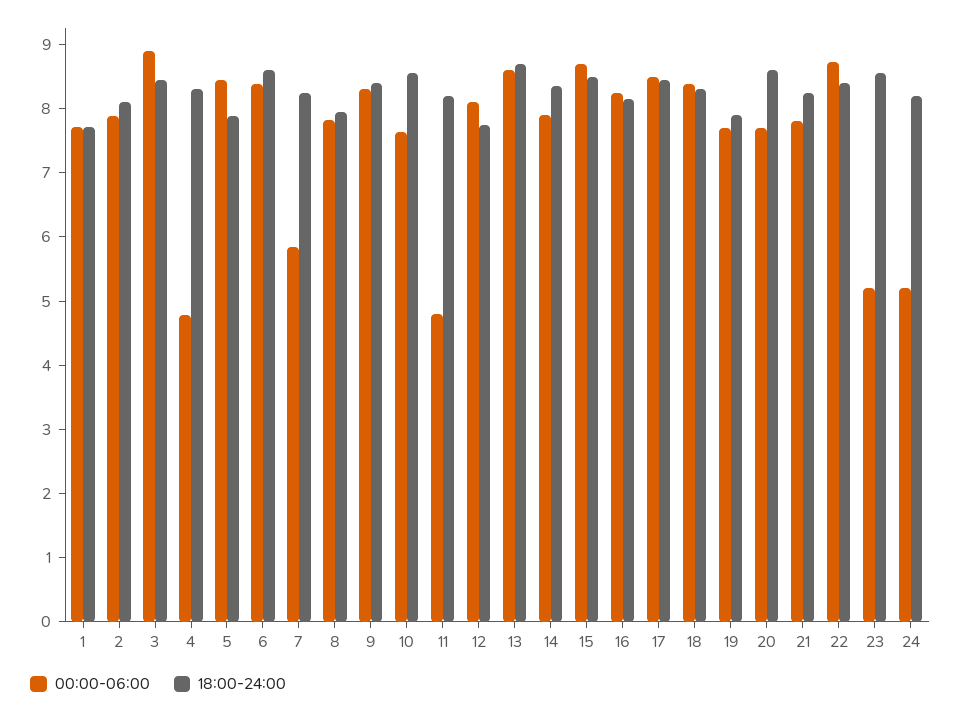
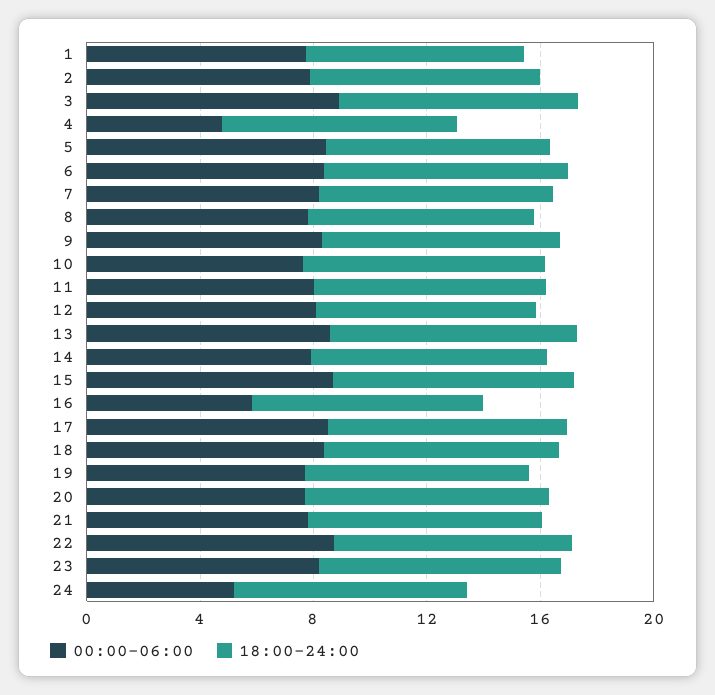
  {
    "00:00-06:00": {
      "1": 7.8,
      "2": 7.8,
      "3": 9,
      "4": 4.8,
      "5": 8.4,
      "6": 8.4,
-     "7": 5.8,
+     "7": 8,
      "8": 7.8,
      "9": 8.4,
      "10": 7.6,
-     "11": 4.8,
+     "11": 8,
      "12": 8.2,
      "13": 8.6,
      "14": 8,
      "15": 8.8,
-     "16": 8.2,
+     "16": 6,
      "17": 8.6,
      "18": 8.4,
      "19": 7.8,
      "20": 7.8,
      "21": 7.8,
      "22": 8.8,
-     "23": 5.2,
+     "23": 8,
      "24": 5.2
    },
    "18:00-24:00": {
      "1": 7.8,
      "2": 8.2,
      "3": 8.4,
      "4": 8.4,
      "5": 7.8,
      "6": 8.6,
      "7": 8.2,
      "8": 8,
      "9": 8.4,
      "10": 8.6,
      "11": 8.2,
      "12": 7.8,
      "13": 8.8,
      "14": 8.4,
      "15": 8.6,
      "16": 8.2,
      "17": 8.4,
      "18": 8.4,
      "19": 8,
      "20": 8.6,
      "21": 8.2,
      "22": 8.4,
      "23": 8.6,
      "24": 8.2
    }
  }

